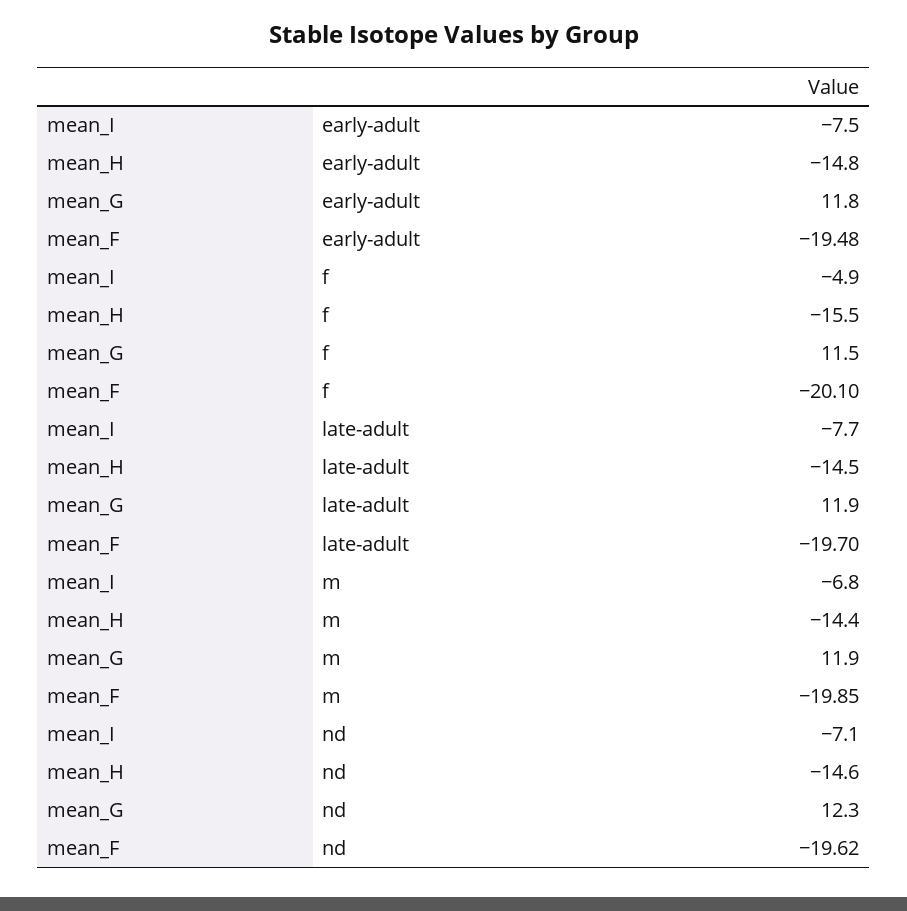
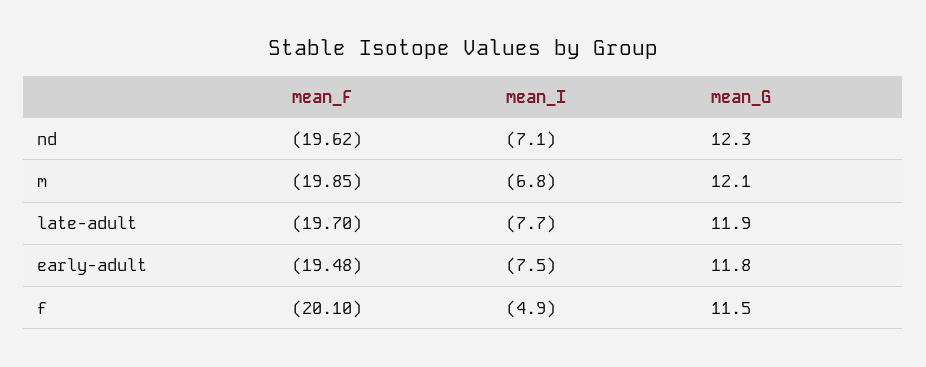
  {
    "mean_I": {
      "early-adult": -7.5,
      "f": -4.9,
      "late-adult": -7.7,
      "m": -6.8,
      "nd": -7.1
    },
-   "mean_H": {
-     "early-adult": -14.8,
-     "f": -15.5,
-     "late-adult": -14.5,
-     "m": -14.4,
-     "nd": -14.6
-   },
    "mean_G": {
      "early-adult": 11.8,
      "f": 11.5,
      "late-adult": 11.9,
-     "m": 11.9,
+     "m": 12.1,
      "nd": 12.3
    },
    "mean_F": {
      "early-adult": -19.48,
      "f": -20.1,
      "late-adult": -19.7,
      "m": -19.85,
      "nd": -19.62
    }
  }

